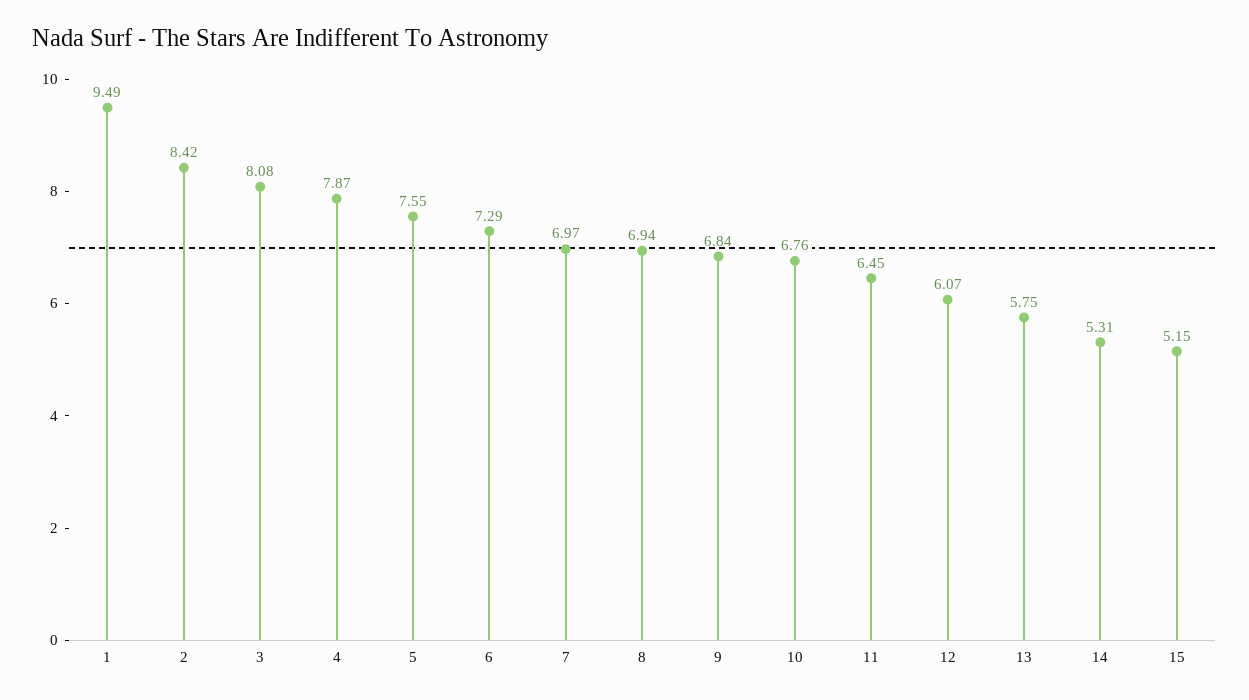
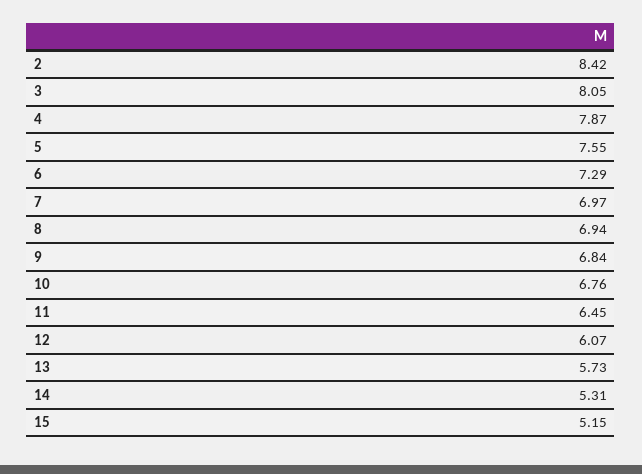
  {
-   "1": 9.49,
    "2": 8.42,
-   "3": 8.08,
+   "3": 8.05,
    "4": 7.87,
    "5": 7.55,
    "6": 7.29,
    "7": 6.97,
    "8": 6.94,
    "9": 6.84,
    "10": 6.76,
    "11": 6.45,
    "12": 6.07,
-   "13": 5.75,
+   "13": 5.73,
    "14": 5.31,
    "15": 5.15
  }

